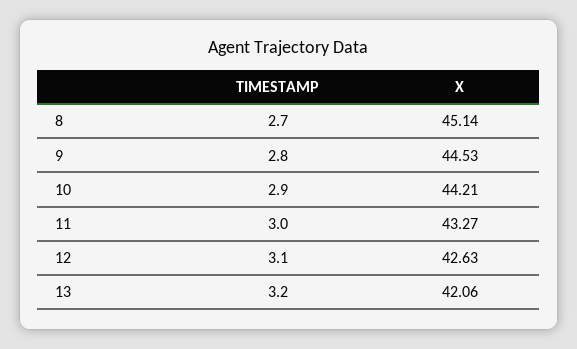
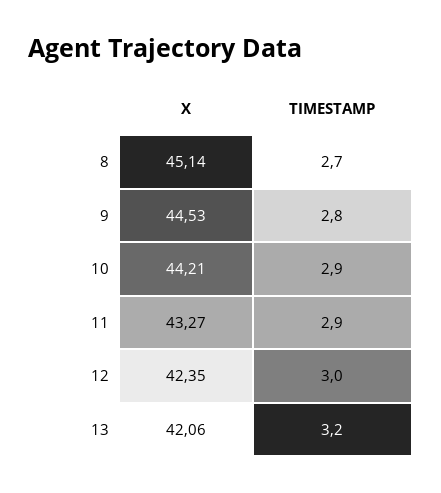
  {
    "TIMESTAMP": {
      "8": 2.7,
      "9": 2.8,
      "10": 2.9,
-     "11": 3,
+     "11": 2.9,
-     "12": 3.1,
+     "12": 3,
      "13": 3.2
    },
    "X": {
      "8": 45.14,
      "9": 44.53,
      "10": 44.21,
      "11": 43.27,
-     "12": 42.63,
+     "12": 42.35,
      "13": 42.06
    }
  }

